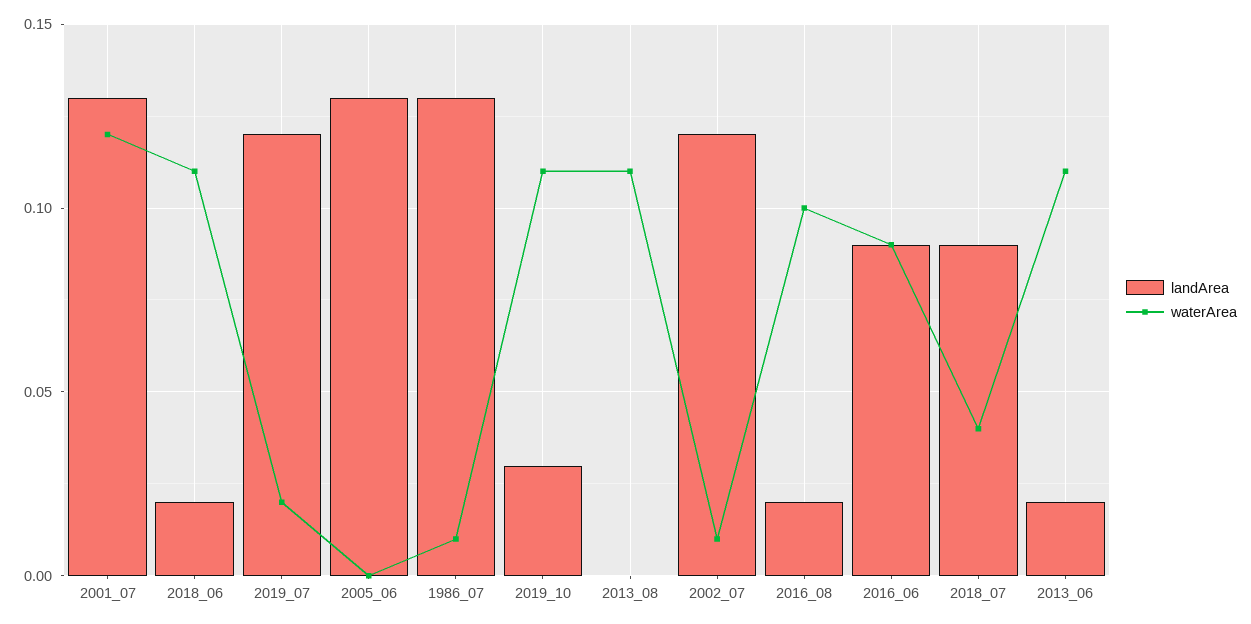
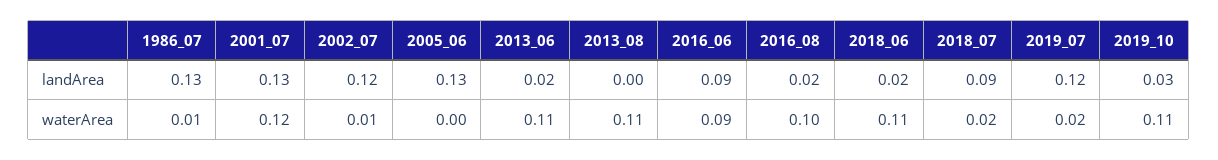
  {
    "landArea": {
      "2001_07": 0.13,
      "2018_06": 0.02,
      "2019_07": 0.12,
      "2005_06": 0.13,
      "1986_07": 0.13,
      "2019_10": 0.03,
      "2013_08": 0,
      "2002_07": 0.12,
      "2016_08": 0.02,
      "2016_06": 0.09,
      "2018_07": 0.09,
      "2013_06": 0.02
    },
    "waterArea": {
      "2001_07": 0.12,
      "2018_06": 0.11,
      "2019_07": 0.02,
      "2005_06": 0,
      "1986_07": 0.01,
      "2019_10": 0.11,
      "2013_08": 0.11,
      "2002_07": 0.01,
      "2016_08": 0.1,
      "2016_06": 0.09,
-     "2018_07": 0.04,
+     "2018_07": 0.02,
      "2013_06": 0.11
    }
  }

